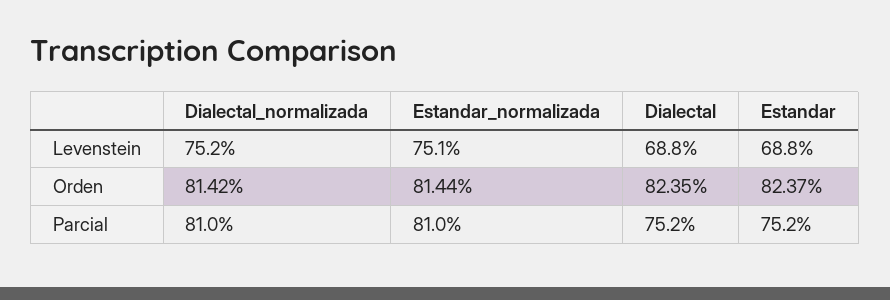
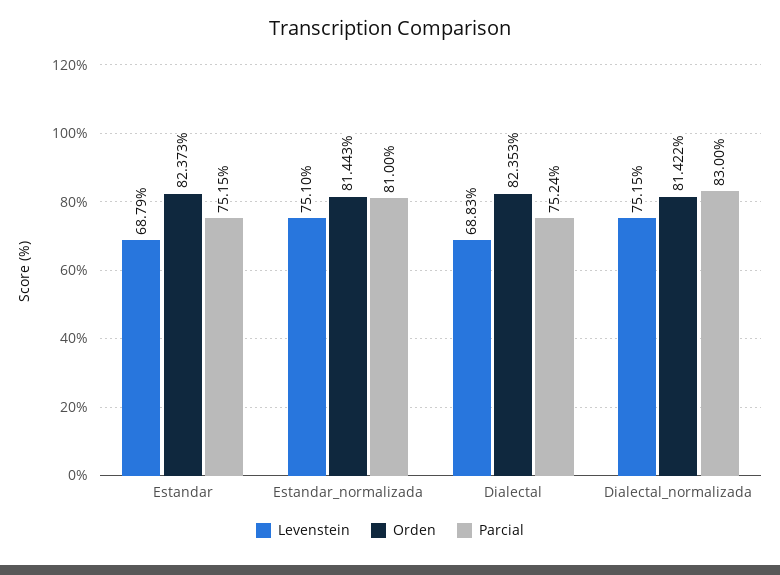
  {
    "Levenstein": {
      "Dialectal_normalizada": 75.15,
      "Estandar_normalizada": 75.1,
      "Dialectal": 68.83,
      "Estandar": 68.79
    },
    "Orden": {
      "Dialectal_normalizada": 81.422,
      "Estandar_normalizada": 81.443,
      "Dialectal": 82.353,
      "Estandar": 82.373
    },
    "Parcial": {
-     "Dialectal_normalizada": 81,
+     "Dialectal_normalizada": 83,
      "Estandar_normalizada": 81,
      "Dialectal": 75.24,
      "Estandar": 75.15
    }
  }

